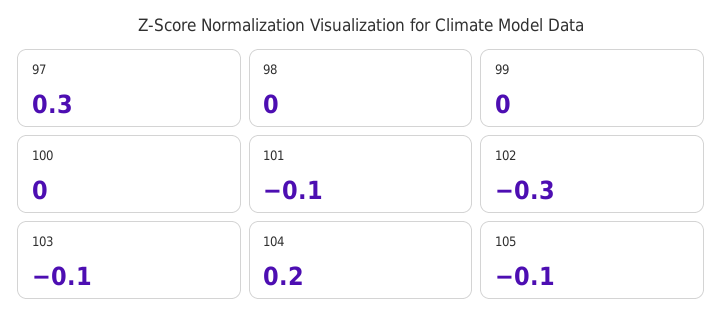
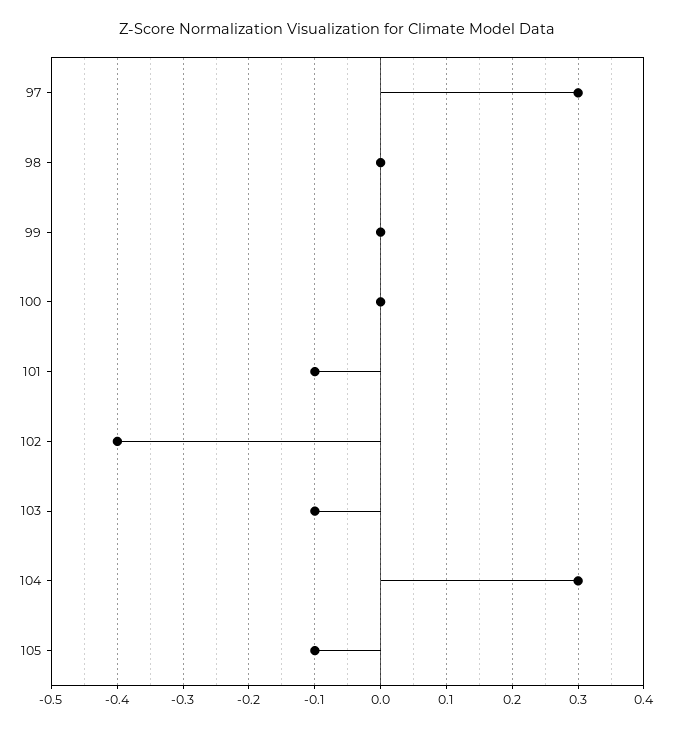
  {
    "97": 0.3,
    "98": 0,
    "99": 0,
    "100": 0,
    "101": -0.1,
-   "102": -0.3,
+   "102": -0.4,
    "103": -0.1,
-   "104": 0.2,
+   "104": 0.3,
    "105": -0.1
  }

